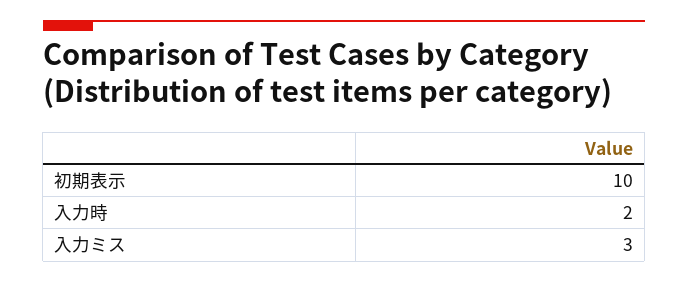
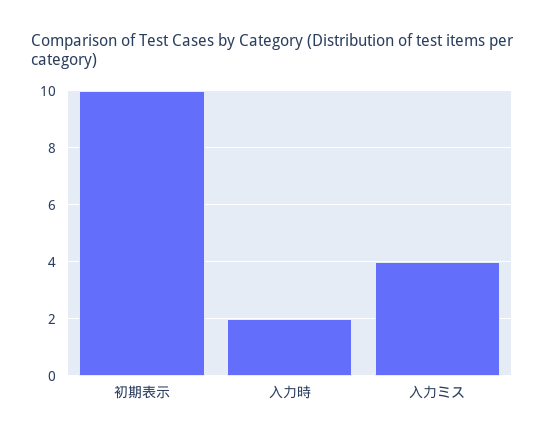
  {
    "初期表示": 10,
    "入力時": 2,
-   "入力ミス": 3
+   "入力ミス": 4
  }

